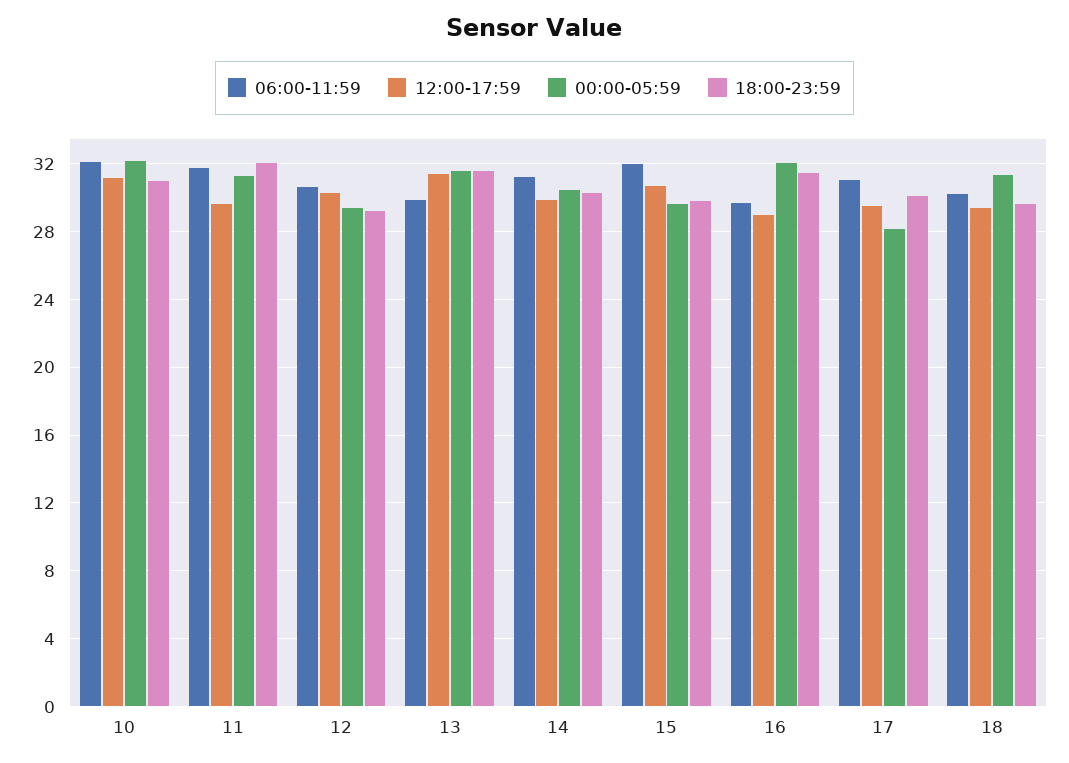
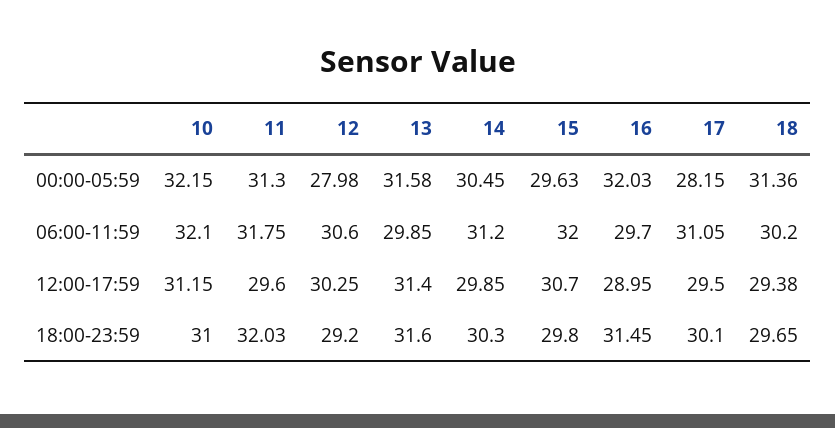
  {
    "06:00-11:59": {
      "10": 32.1,
      "11": 31.75,
      "12": 30.6,
      "13": 29.85,
      "14": 31.2,
      "15": 32,
      "16": 29.7,
      "17": 31.05,
      "18": 30.2
    },
    "12:00-17:59": {
      "10": 31.15,
      "11": 29.6,
      "12": 30.25,
      "13": 31.4,
      "14": 29.85,
      "15": 30.7,
      "16": 28.95,
      "17": 29.5,
      "18": 29.38
    },
    "00:00-05:59": {
      "10": 32.15,
      "11": 31.3,
-     "12": 29.5,
+     "12": 27.98,
      "13": 31.58,
      "14": 30.45,
      "15": 29.63,
      "16": 32.03,
      "17": 28.15,
      "18": 31.36
    },
    "18:00-23:59": {
      "10": 31,
      "11": 32.03,
      "12": 29.2,
      "13": 31.6,
      "14": 30.3,
      "15": 29.8,
      "16": 31.45,
      "17": 30.1,
      "18": 29.65
    }
  }

